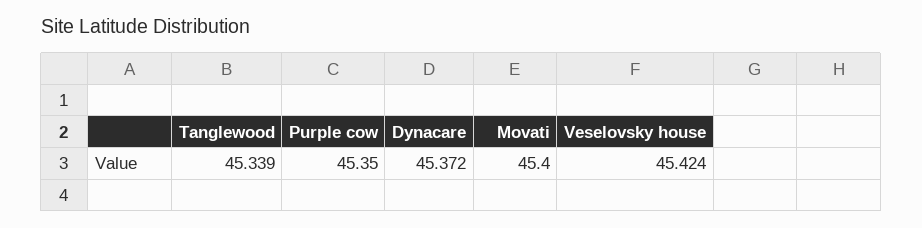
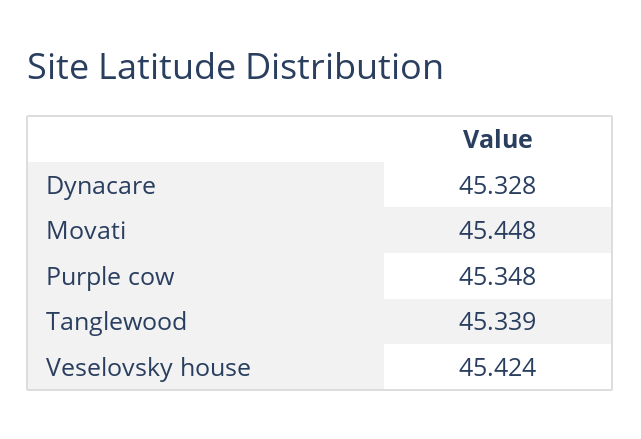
  {
    "Tanglewood": 45.339,
-   "Purple cow": 45.35,
+   "Purple cow": 45.348,
-   "Dynacare": 45.372,
+   "Dynacare": 45.328,
-   "Movati": 45.4,
+   "Movati": 45.448,
    "Veselovsky house": 45.424
  }

